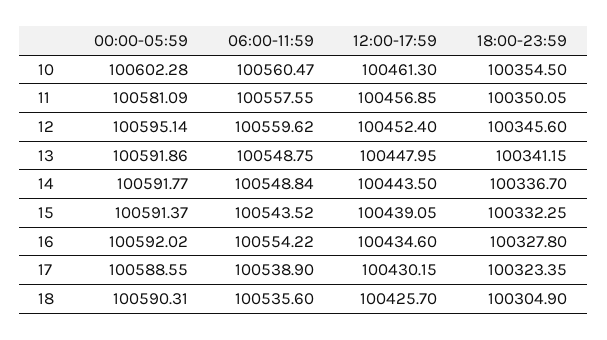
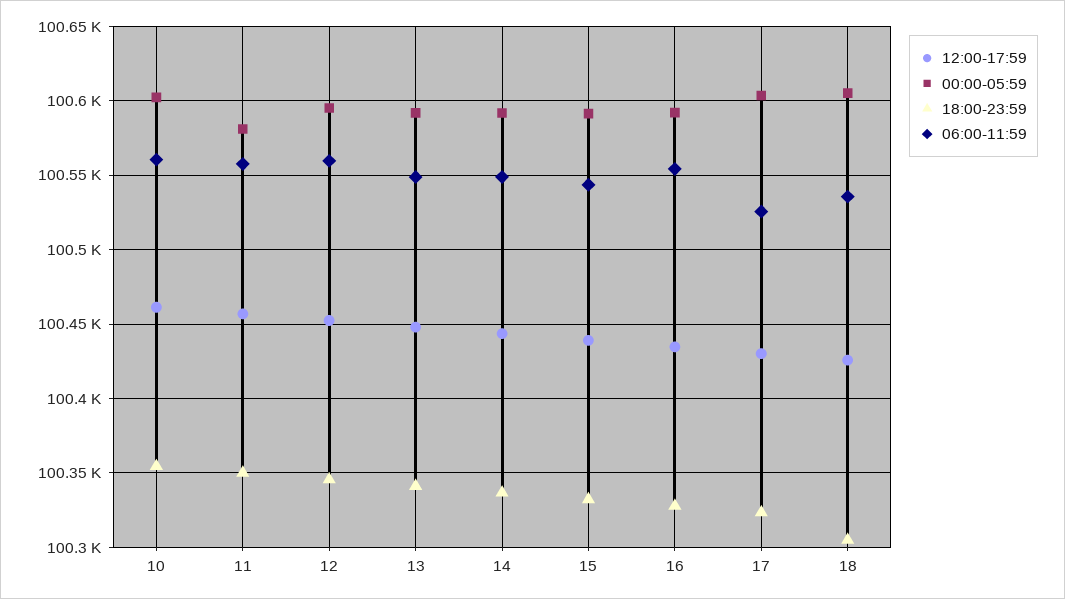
  {
    "00:00-05:59": {
      "10": 100602.28,
      "11": 100581.09,
      "12": 100595.14,
      "13": 100591.86,
      "14": 100591.77,
      "15": 100591.37,
      "16": 100592.02,
-     "17": 100588.55,
+     "17": 100605,
-     "18": 100590.31
+     "18": 100605
    },
    "06:00-11:59": {
      "10": 100560.47,
      "11": 100557.55,
      "12": 100559.62,
      "13": 100548.75,
      "14": 100548.84,
      "15": 100543.52,
      "16": 100554.22,
-     "17": 100538.9,
+     "17": 100525,
      "18": 100535.6
    },
    "12:00-17:59": {
      "10": 100461.3,
      "11": 100456.85,
      "12": 100452.4,
      "13": 100447.95,
      "14": 100443.5,
      "15": 100439.05,
      "16": 100434.6,
      "17": 100430.15,
      "18": 100425.7
    },
    "18:00-23:59": {
      "10": 100354.5,
      "11": 100350.05,
      "12": 100345.6,
      "13": 100341.15,
      "14": 100336.7,
      "15": 100332.25,
      "16": 100327.8,
      "17": 100323.35,
      "18": 100304.9
    }
  }

